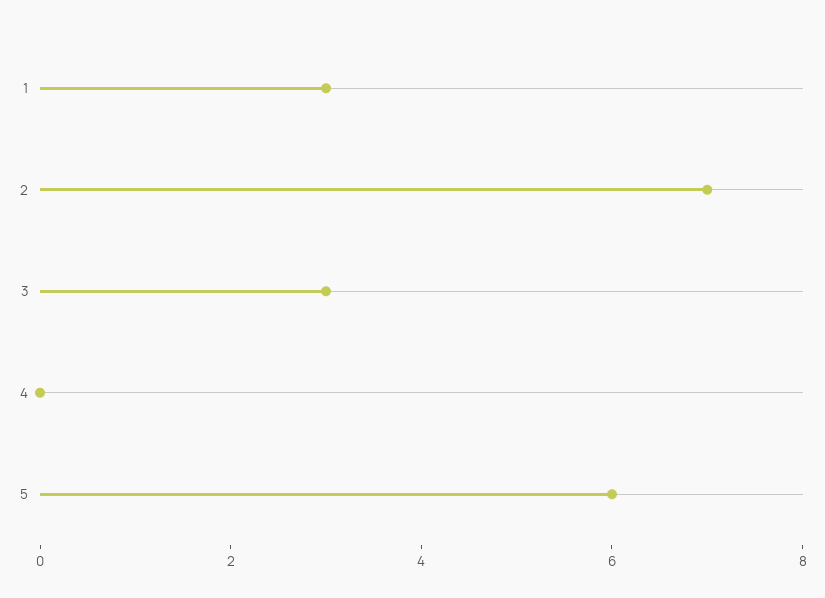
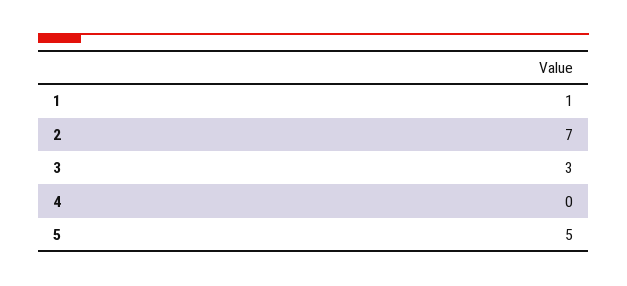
  {
-   "1": 3,
+   "1": 1,
    "2": 7,
    "3": 3,
    "4": 0,
-   "5": 6
+   "5": 5
  }

